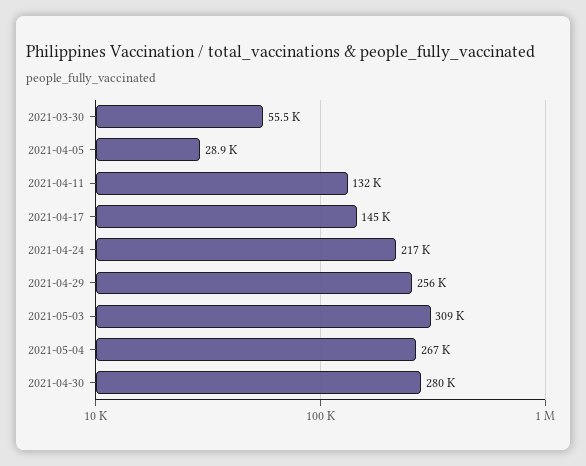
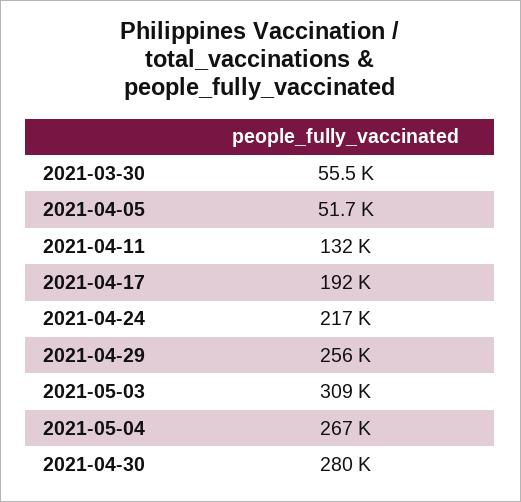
  {
    "2021-03-30": 55500,
-   "2021-04-05": 28900,
+   "2021-04-05": 51700,
    "2021-04-11": 132000,
-   "2021-04-17": 145000,
+   "2021-04-17": 192000,
    "2021-04-24": 217000,
    "2021-04-29": 256000,
    "2021-05-03": 309000,
    "2021-05-04": 267000,
    "2021-04-30": 280000
  }

